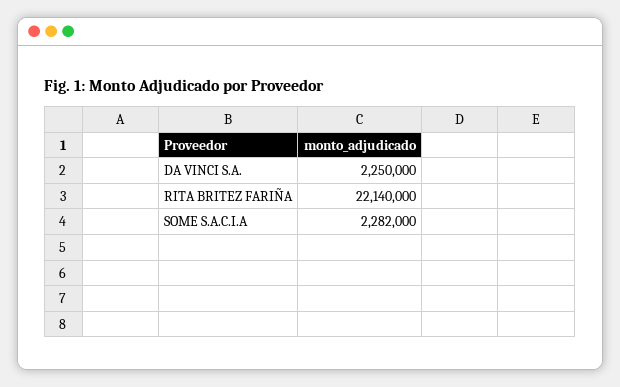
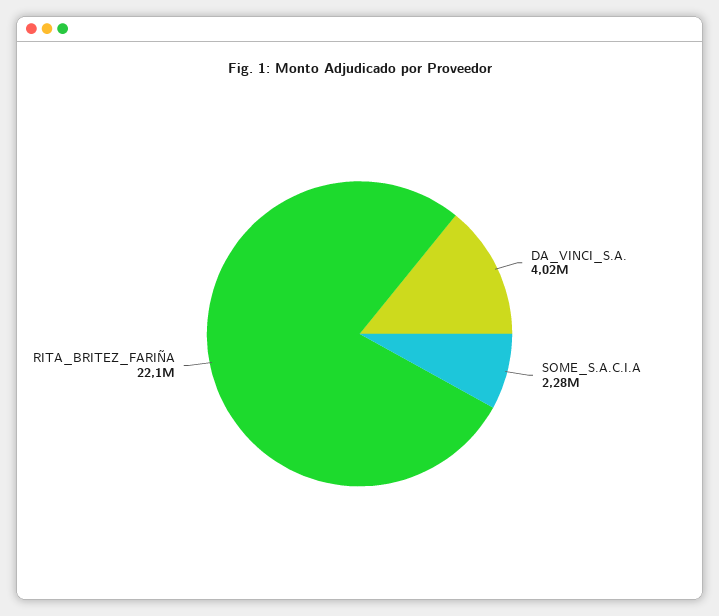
  {
-   "DA VINCI S.A.": 2250000,
+   "DA VINCI S.A.": 4020000,
    "RITA BRITEZ FARIÑA": 22140000,
    "SOME S.A.C.I.A": 2282000
  }

